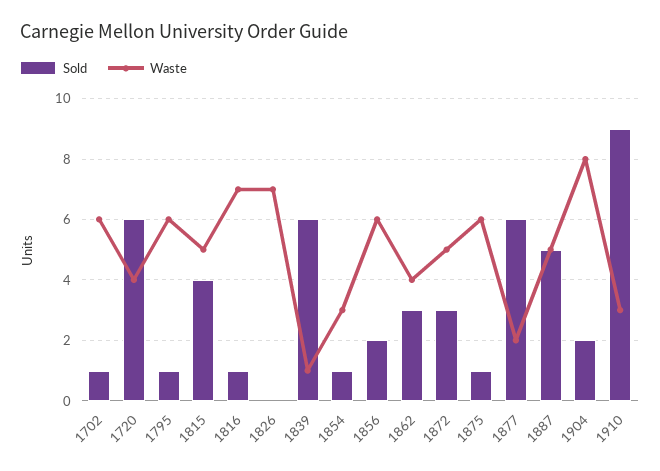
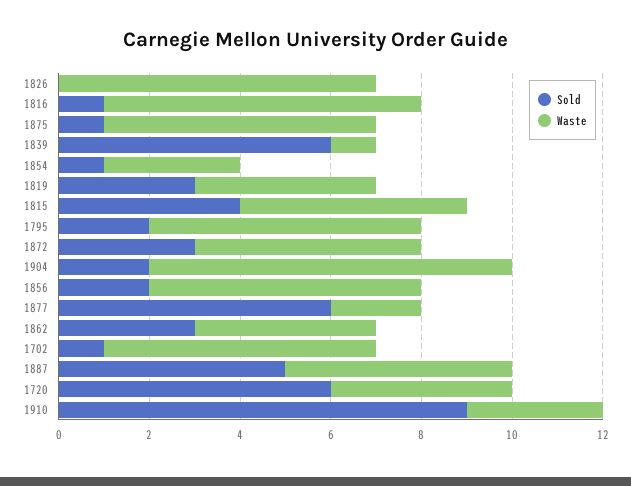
  {
    "Sold": {
      "1702": 1,
      "1720": 6,
-     "1795": 1,
+     "1795": 2,
      "1815": 4,
      "1816": 1,
      "1826": 0,
      "1839": 6,
      "1854": 1,
      "1856": 2,
      "1862": 3,
      "1872": 3,
      "1875": 1,
      "1877": 6,
      "1887": 5,
      "1904": 2,
-     "1910": 9
+     "1910": 9,
+     "1819": 3
    },
    "Waste": {
      "1702": 6,
      "1720": 4,
      "1795": 6,
      "1815": 5,
      "1816": 7,
      "1826": 7,
      "1839": 1,
      "1854": 3,
      "1856": 6,
      "1862": 4,
      "1872": 5,
      "1875": 6,
      "1877": 2,
      "1887": 5,
      "1904": 8,
-     "1910": 3
+     "1910": 3,
+     "1819": 4
    }
  }

